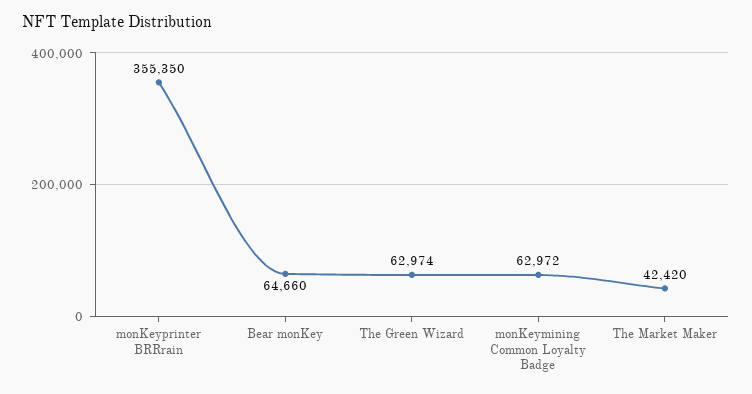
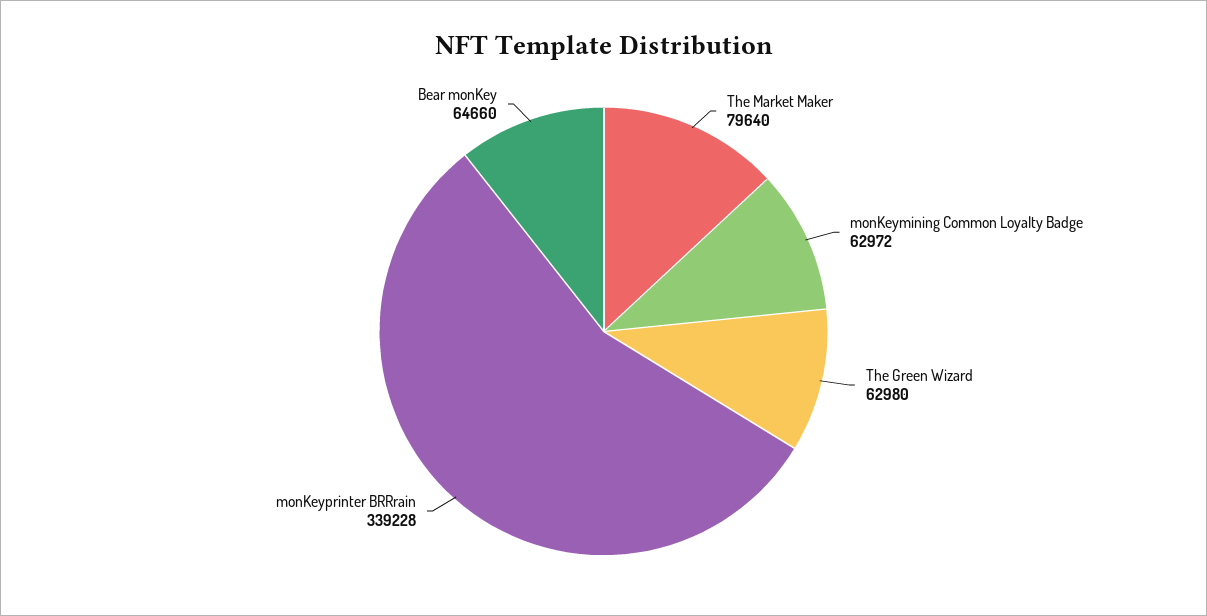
  {
-   "monKeyprinter BRRrain": 355350,
+   "monKeyprinter BRRrain": 339228,
    "Bear monKey": 64660,
-   "The Green Wizard": 62974,
+   "The Green Wizard": 62980,
    "monKeymining Common Loyalty Badge": 62972,
-   "The Market Maker": 42420
+   "The Market Maker": 79640
  }

